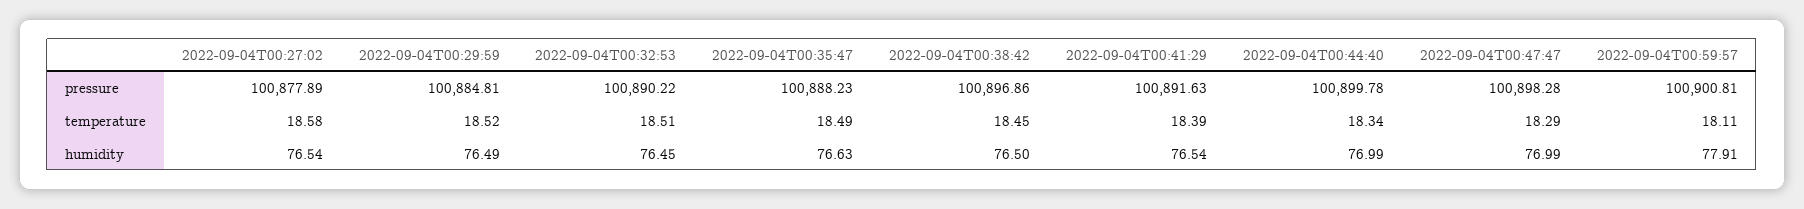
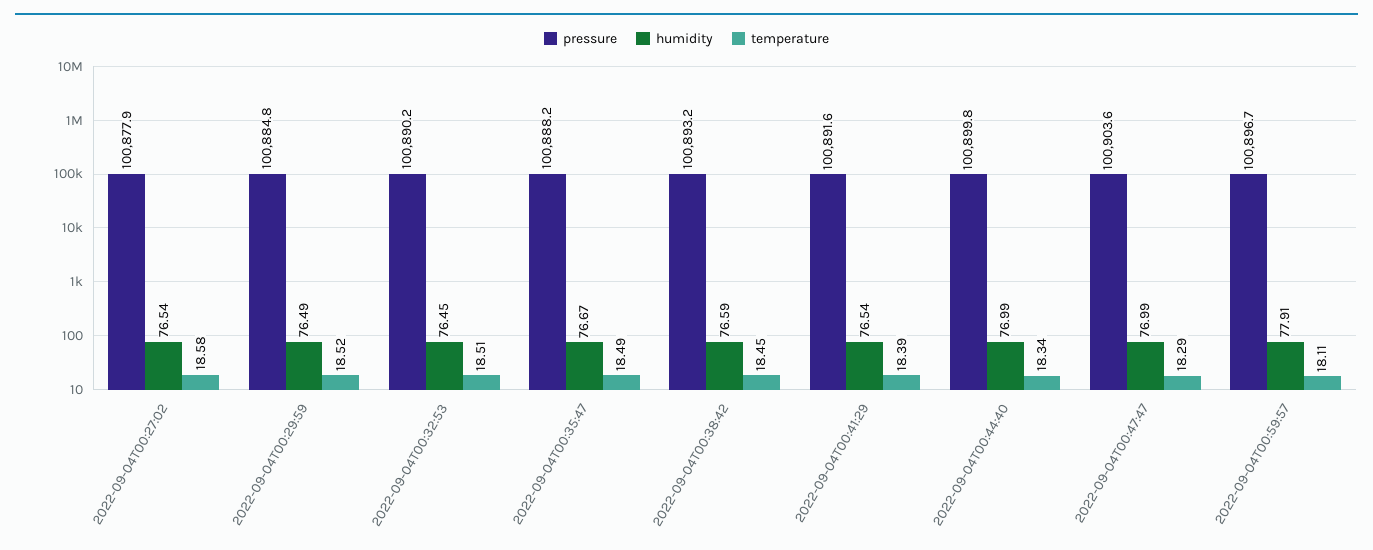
  {
    "pressure": {
      "2022-09-04T00:27:02": 100877.89,
      "2022-09-04T00:29:59": 100884.81,
      "2022-09-04T00:32:53": 100890.22,
      "2022-09-04T00:35:47": 100888.23,
-     "2022-09-04T00:38:42": 100896.86,
+     "2022-09-04T00:38:42": 100893.2,
      "2022-09-04T00:41:29": 100891.63,
      "2022-09-04T00:44:40": 100899.78,
-     "2022-09-04T00:47:47": 100898.28,
+     "2022-09-04T00:47:47": 100903.6,
-     "2022-09-04T00:59:57": 100900.81
+     "2022-09-04T00:59:57": 100896.7
    },
    "temperature": {
      "2022-09-04T00:27:02": 18.58,
      "2022-09-04T00:29:59": 18.52,
      "2022-09-04T00:32:53": 18.51,
      "2022-09-04T00:35:47": 18.49,
      "2022-09-04T00:38:42": 18.45,
      "2022-09-04T00:41:29": 18.39,
      "2022-09-04T00:44:40": 18.34,
      "2022-09-04T00:47:47": 18.29,
      "2022-09-04T00:59:57": 18.11
    },
    "humidity": {
      "2022-09-04T00:27:02": 76.54,
      "2022-09-04T00:29:59": 76.49,
      "2022-09-04T00:32:53": 76.45,
-     "2022-09-04T00:35:47": 76.63,
+     "2022-09-04T00:35:47": 76.67,
-     "2022-09-04T00:38:42": 76.5,
+     "2022-09-04T00:38:42": 76.59,
      "2022-09-04T00:41:29": 76.54,
      "2022-09-04T00:44:40": 76.99,
      "2022-09-04T00:47:47": 76.99,
      "2022-09-04T00:59:57": 77.91
    }
  }

